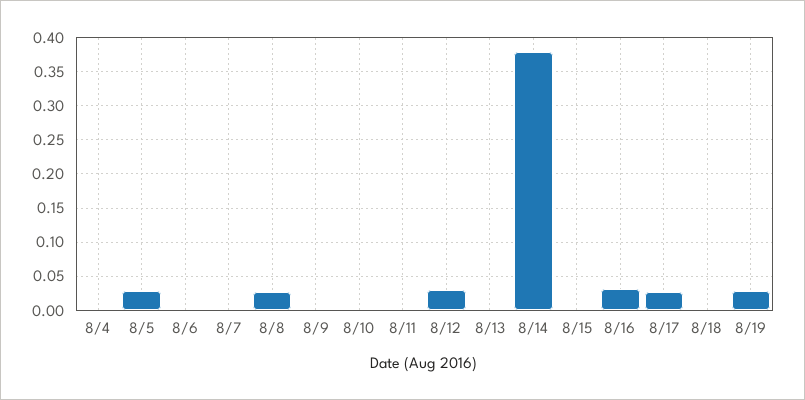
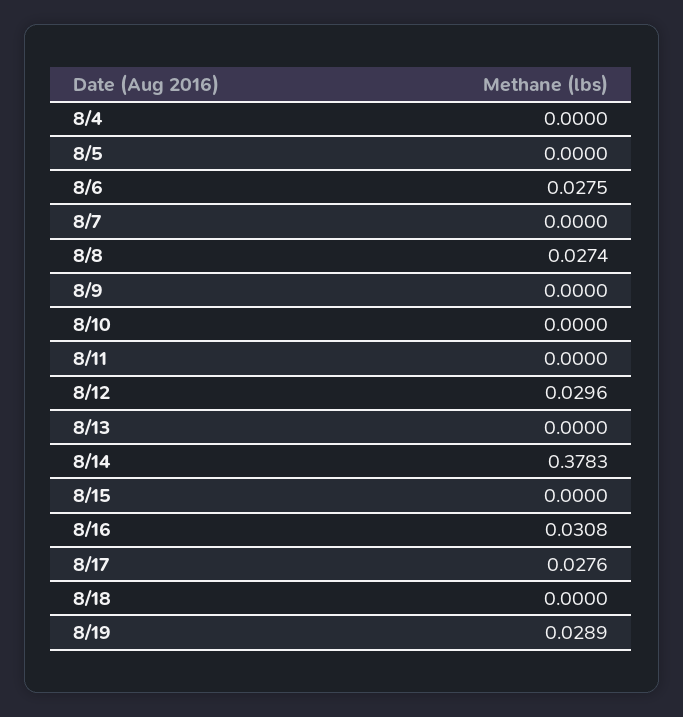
  {
    "8/4": 0,
-   "8/5": 0.03,
+   "8/5": 0,
-   "8/6": 0,
+   "8/6": 0.0275,
    "8/7": 0,
    "8/8": 0.0274,
    "8/9": 0,
    "8/10": 0,
    "8/11": 0,
    "8/12": 0.0296,
    "8/13": 0,
    "8/14": 0.3783,
    "8/15": 0,
    "8/16": 0.0308,
    "8/17": 0.0276,
    "8/18": 0,
    "8/19": 0.0289
  }

